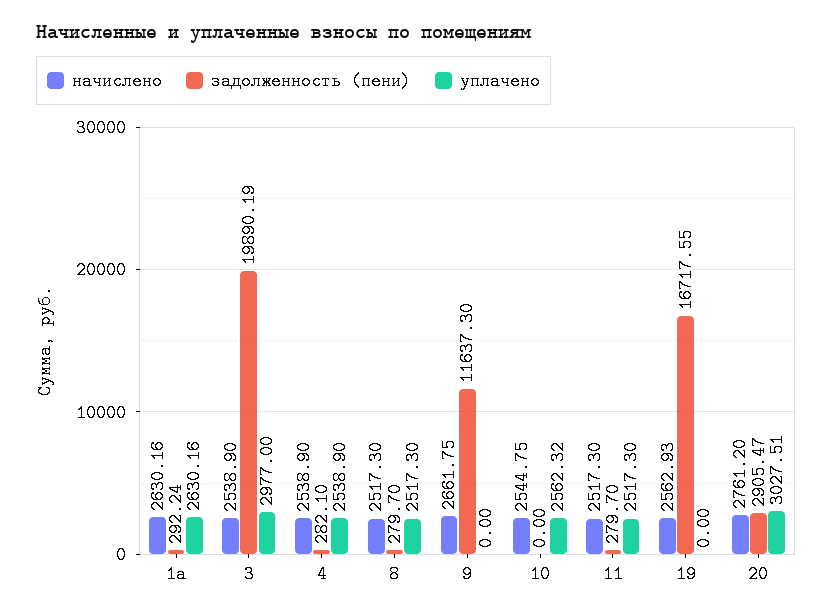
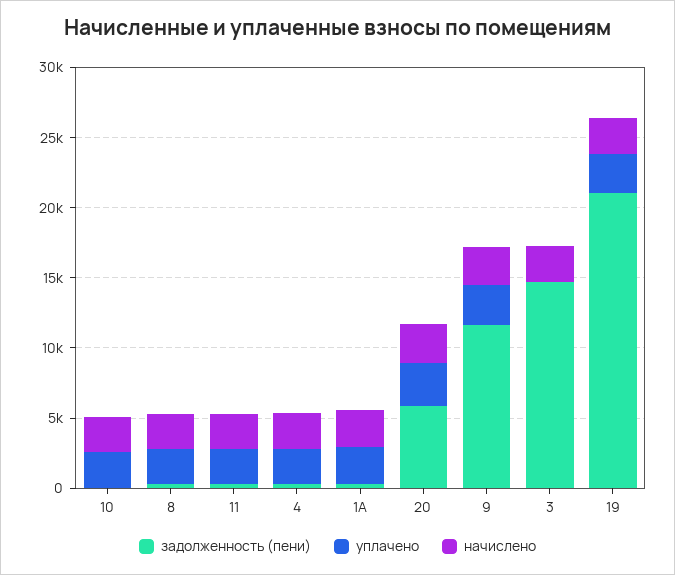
  {
    "начислено": {
      "1а": 2630.16,
      "3": 2538.9,
      "4": 2538.9,
      "8": 2517.3,
      "9": 2661.75,
      "10": 2544.75,
      "11": 2517.3,
      "19": 2562.93,
      "20": 2761.2
    },
    "задолженность (пени)": {
      "1а": 292.24,
-     "3": 19890.19,
+     "3": 15000,
      "4": 282.1,
      "8": 279.7,
      "9": 11637.3,
      "10": 0,
      "11": 279.7,
-     "19": 16717.55,
+     "19": 21000,
-     "20": 2905.47
+     "20": 6000
    },
    "уплачено": {
      "1а": 2630.16,
-     "3": 2977,
+     "3": 0,
      "4": 2538.9,
      "8": 2517.3,
-     "9": 0,
+     "9": 3000,
      "10": 2562.32,
      "11": 2517.3,
-     "19": 0,
+     "19": 3000,
      "20": 3027.51
    }
  }

